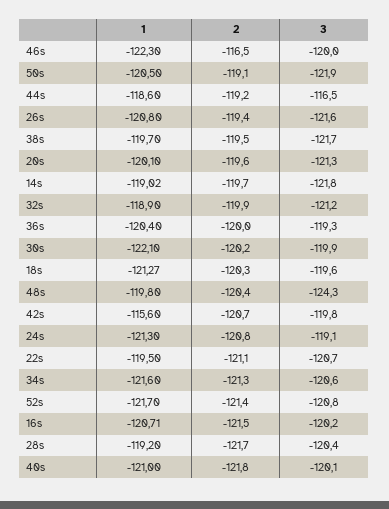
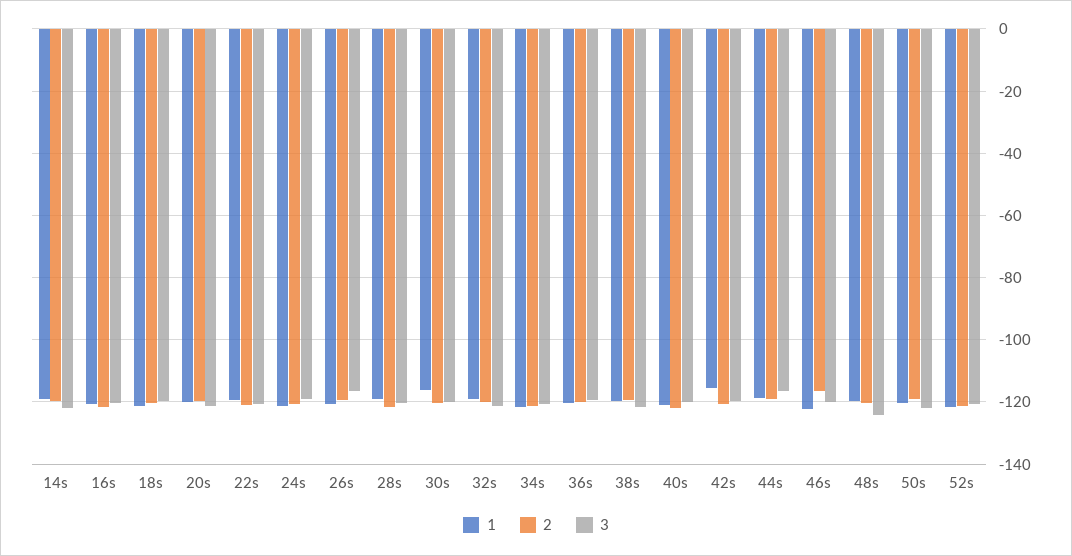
  {
    "1": {
      "46s": -122.3,
      "50s": -120.5,
      "44s": -118.6,
      "26s": -120.8,
      "38s": -119.7,
      "20s": -120.1,
      "14s": -119.02,
      "32s": -118.9,
      "36s": -120.4,
-     "30s": -122.1,
+     "30s": -116,
      "18s": -121.27,
      "48s": -119.8,
      "42s": -115.6,
      "24s": -121.3,
      "22s": -119.5,
      "34s": -121.6,
      "52s": -121.7,
      "16s": -120.71,
      "28s": -119.2,
      "40s": -121
    },
    "2": {
      "46s": -116.5,
      "50s": -119.1,
      "44s": -119.2,
      "26s": -119.4,
      "38s": -119.5,
      "20s": -119.6,
      "14s": -119.7,
      "32s": -119.9,
      "36s": -120,
      "30s": -120.2,
      "18s": -120.3,
      "48s": -120.4,
      "42s": -120.7,
      "24s": -120.8,
      "22s": -121.1,
      "34s": -121.3,
      "52s": -121.4,
      "16s": -121.5,
      "28s": -121.7,
      "40s": -121.8
    },
    "3": {
      "46s": -120,
      "50s": -121.9,
      "44s": -116.5,
-     "26s": -121.6,
+     "26s": -116,
      "38s": -121.7,
      "20s": -121.3,
      "14s": -121.8,
      "32s": -121.2,
      "36s": -119.3,
      "30s": -119.9,
      "18s": -119.6,
      "48s": -124.3,
      "42s": -119.8,
      "24s": -119.1,
      "22s": -120.7,
      "34s": -120.6,
      "52s": -120.8,
      "16s": -120.2,
      "28s": -120.4,
      "40s": -120.1
    }
  }

